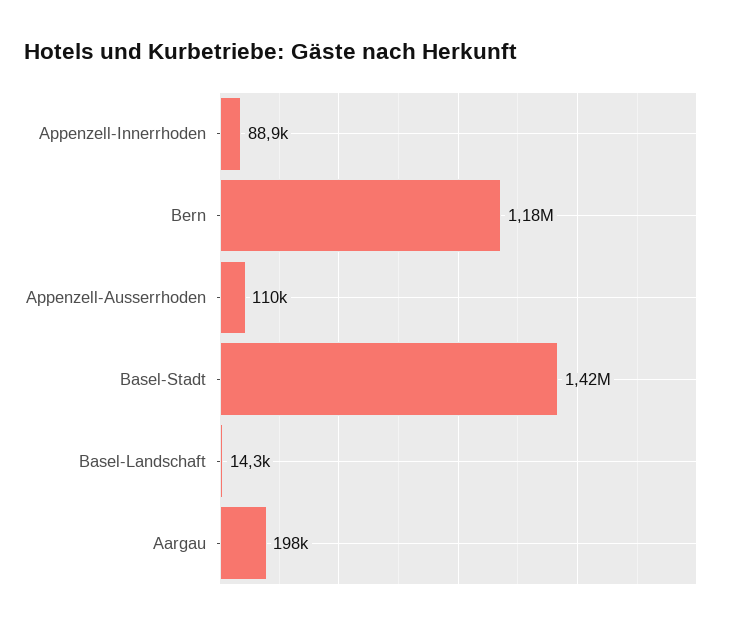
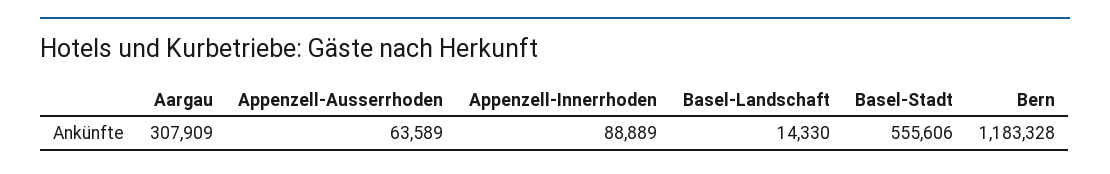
  {
    "Appenzell-Innerrhoden": 88889,
    "Bern": 1183328,
-   "Appenzell-Ausserrhoden": 110000,
+   "Appenzell-Ausserrhoden": 63589,
-   "Basel-Stadt": 1420000,
+   "Basel-Stadt": 555606,
    "Basel-Landschaft": 14330,
-   "Aargau": 198000
+   "Aargau": 307909
  }

